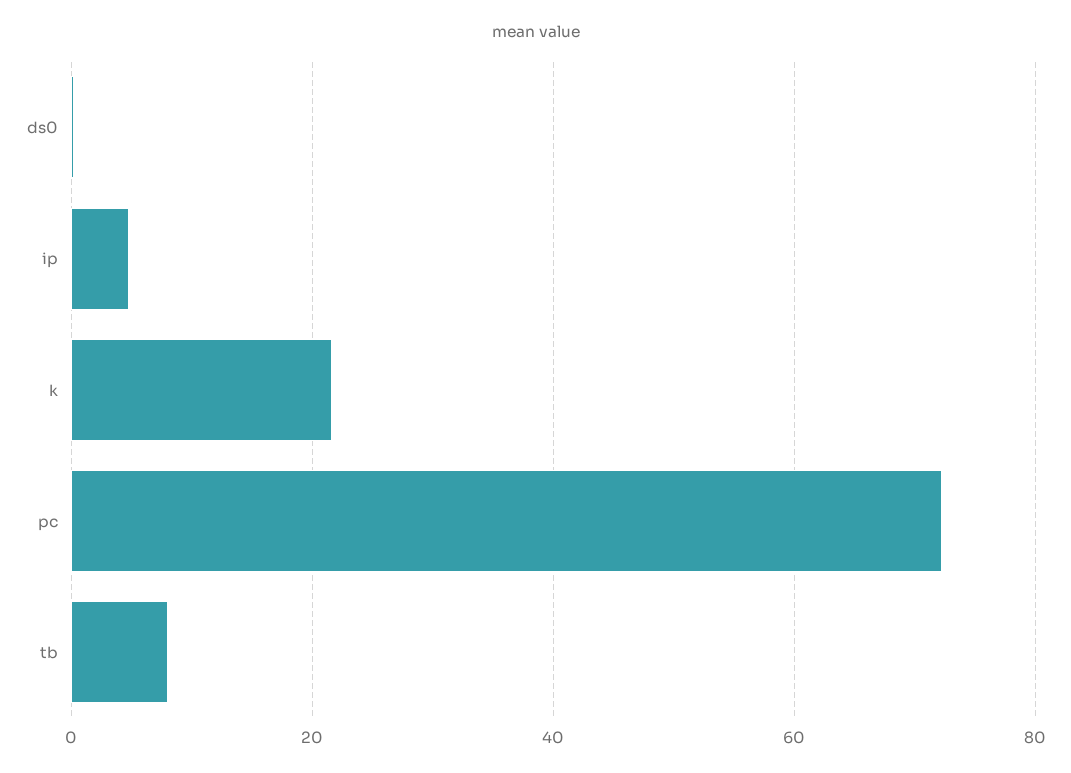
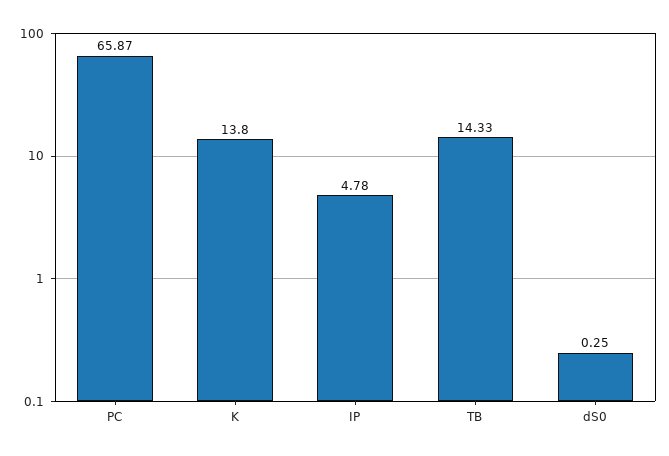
  {
    "ds0": 0.25,
    "ip": 4.78,
-   "k": 22,
+   "k": 13.8,
-   "pc": 72,
+   "pc": 65.87,
-   "tb": 8
+   "tb": 14.33
  }

